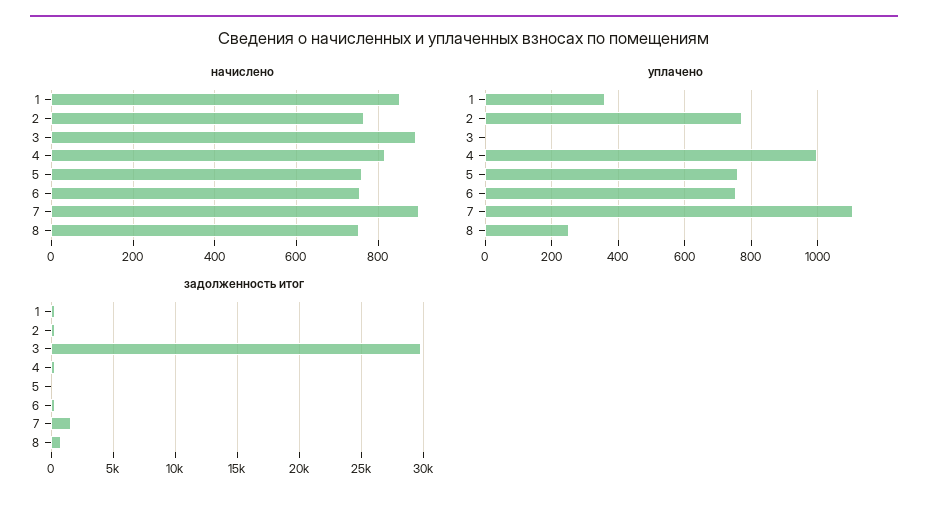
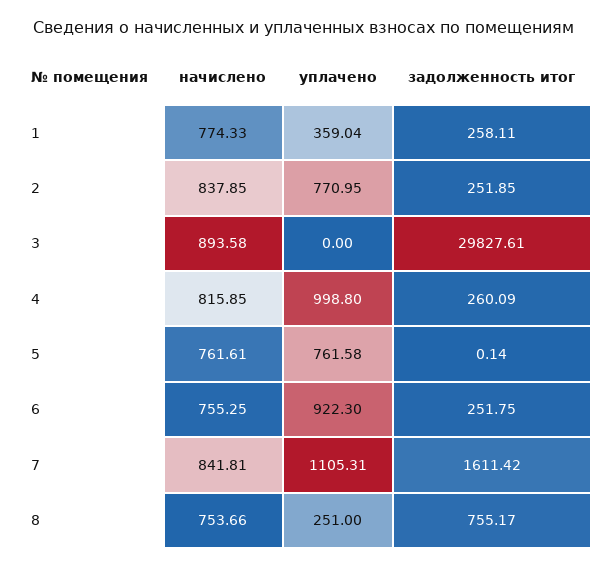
  {
    "начислено": {
-     "1": 860,
+     "1": 774.33,
-     "2": 760,
+     "2": 837.85,
      "3": 893.58,
      "4": 815.85,
      "5": 761.61,
      "6": 755.25,
-     "7": 900,
+     "7": 841.81,
      "8": 753.66
    },
    "уплачено": {
      "1": 359.04,
      "2": 770.95,
      "3": 0,
      "4": 998.8,
      "5": 761.58,
-     "6": 760,
+     "6": 922.3,
      "7": 1105.31,
      "8": 251
    },
    "задолженность итог": {
      "1": 258.11,
      "2": 251.85,
      "3": 29827.61,
      "4": 260.09,
      "5": 0.14,
      "6": 251.75,
      "7": 1611.42,
      "8": 755.17
    }
  }

